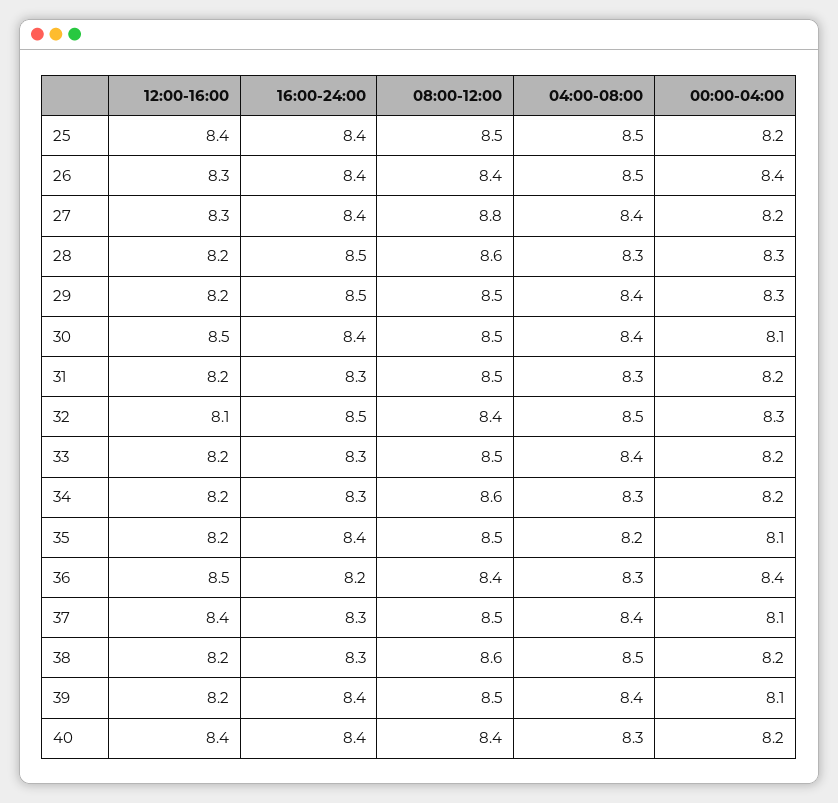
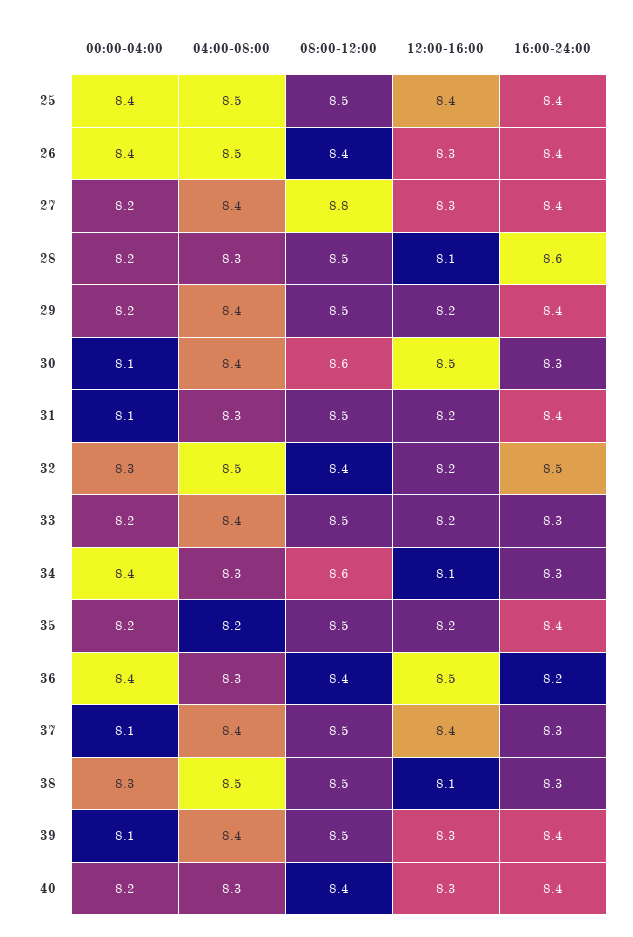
  {
    "12:00-16:00": {
      "25": 8.4,
      "26": 8.3,
      "27": 8.3,
-     "28": 8.2,
+     "28": 8.1,
      "29": 8.2,
      "30": 8.5,
      "31": 8.2,
-     "32": 8.1,
+     "32": 8.2,
      "33": 8.2,
-     "34": 8.2,
+     "34": 8.1,
      "35": 8.2,
      "36": 8.5,
      "37": 8.4,
-     "38": 8.2,
+     "38": 8.1,
-     "39": 8.2,
+     "39": 8.3,
-     "40": 8.4
+     "40": 8.3
    },
    "16:00-24:00": {
      "25": 8.4,
      "26": 8.4,
      "27": 8.4,
-     "28": 8.5,
+     "28": 8.6,
-     "29": 8.5,
+     "29": 8.4,
-     "30": 8.4,
+     "30": 8.3,
-     "31": 8.3,
+     "31": 8.4,
      "32": 8.5,
      "33": 8.3,
      "34": 8.3,
      "35": 8.4,
      "36": 8.2,
      "37": 8.3,
      "38": 8.3,
      "39": 8.4,
      "40": 8.4
    },
    "08:00-12:00": {
      "25": 8.5,
      "26": 8.4,
      "27": 8.8,
-     "28": 8.6,
+     "28": 8.5,
      "29": 8.5,
-     "30": 8.5,
+     "30": 8.6,
      "31": 8.5,
      "32": 8.4,
      "33": 8.5,
      "34": 8.6,
      "35": 8.5,
      "36": 8.4,
      "37": 8.5,
-     "38": 8.6,
+     "38": 8.5,
      "39": 8.5,
      "40": 8.4
    },
    "04:00-08:00": {
      "25": 8.5,
      "26": 8.5,
      "27": 8.4,
      "28": 8.3,
      "29": 8.4,
      "30": 8.4,
      "31": 8.3,
      "32": 8.5,
      "33": 8.4,
      "34": 8.3,
      "35": 8.2,
      "36": 8.3,
      "37": 8.4,
      "38": 8.5,
      "39": 8.4,
      "40": 8.3
    },
    "00:00-04:00": {
-     "25": 8.2,
+     "25": 8.4,
      "26": 8.4,
      "27": 8.2,
-     "28": 8.3,
+     "28": 8.2,
-     "29": 8.3,
+     "29": 8.2,
      "30": 8.1,
-     "31": 8.2,
+     "31": 8.1,
      "32": 8.3,
      "33": 8.2,
-     "34": 8.2,
+     "34": 8.4,
-     "35": 8.1,
+     "35": 8.2,
      "36": 8.4,
      "37": 8.1,
-     "38": 8.2,
+     "38": 8.3,
      "39": 8.1,
      "40": 8.2
    }
  }

